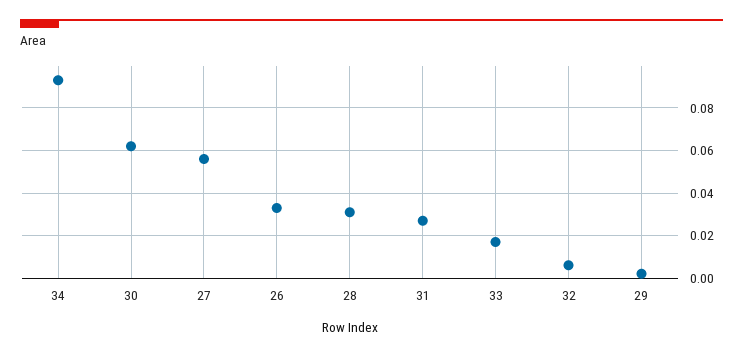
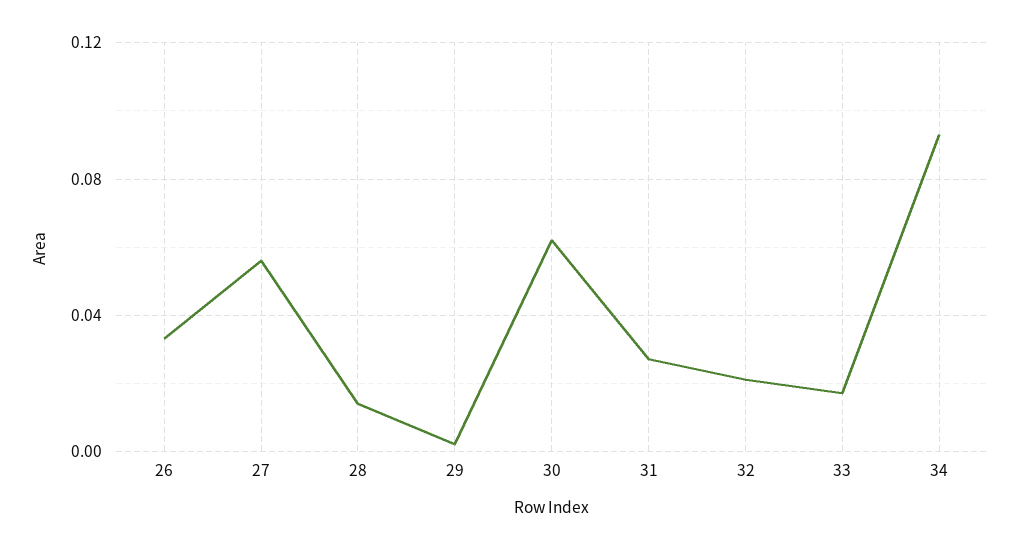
  {
    "34": 0.095,
    "30": 0.06,
    "27": 0.055,
    "26": 0.035,
-   "28": 0.03,
+   "28": 0.015,
    "31": 0.025,
    "33": 0.015,
-   "32": 0.005,
+   "32": 0.02,
    "29": 0
  }

